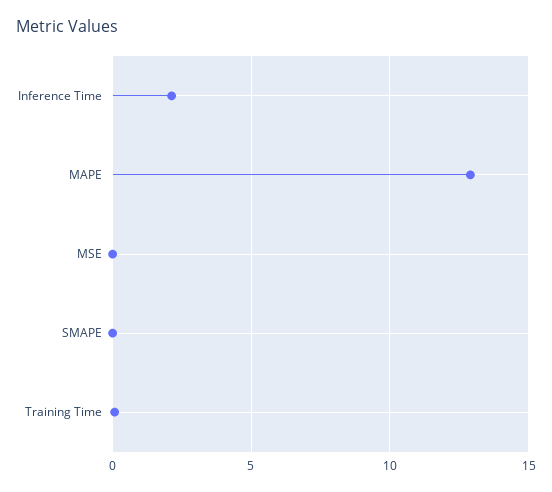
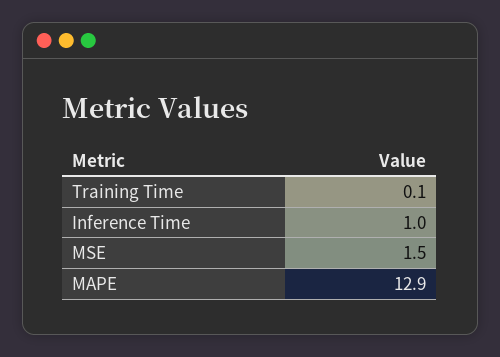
  {
-   "Inference Time": 2,
+   "Inference Time": 1,
    "MAPE": 12.9,
-   "MSE": 0,
+   "MSE": 1.5,
-   "SMAPE": 0,
    "Training Time": 0.1
  }

